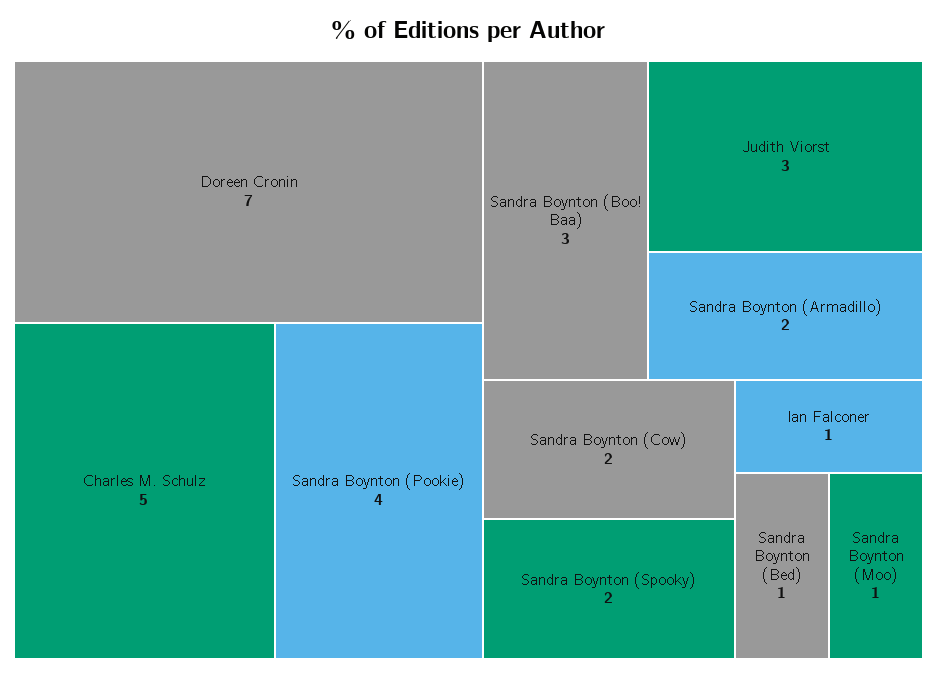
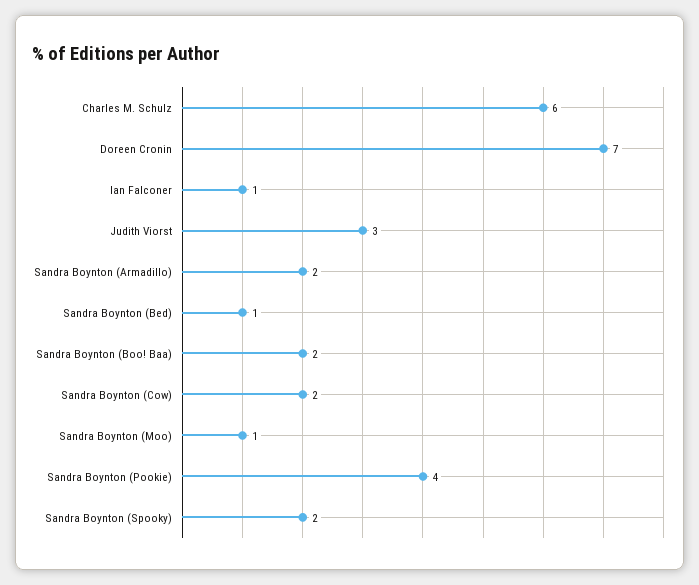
  {
    "Doreen Cronin": 7,
-   "Charles M. Schulz": 5,
+   "Charles M. Schulz": 6,
    "Sandra Boynton (Pookie)": 4,
-   "Sandra Boynton (Boo! Baa)": 3,
+   "Sandra Boynton (Boo! Baa)": 2,
    "Judith Viorst": 3,
    "Sandra Boynton (Armadillo)": 2,
    "Sandra Boynton (Cow)": 2,
    "Sandra Boynton (Spooky)": 2,
    "Ian Falconer": 1,
    "Sandra Boynton (Bed)": 1,
    "Sandra Boynton (Moo)": 1
  }

